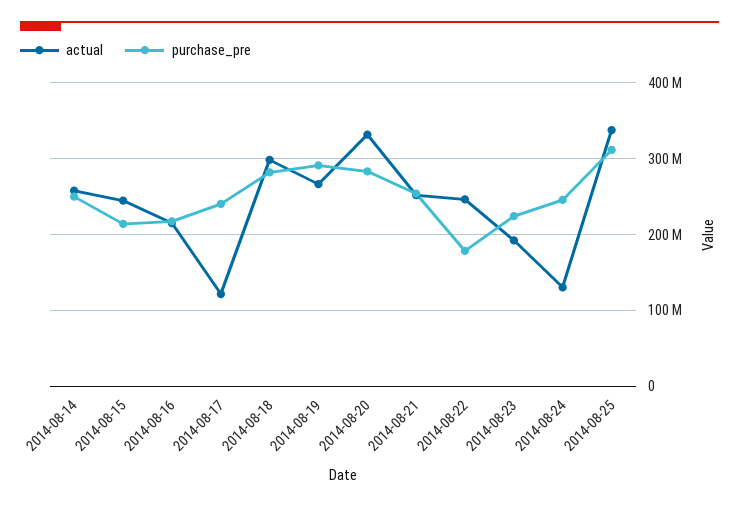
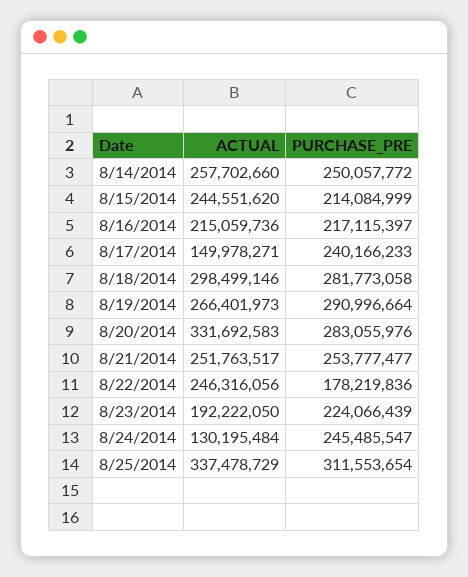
  {
    "actual": {
      "2014-08-14": 257702660,
      "2014-08-15": 244551620,
      "2014-08-16": 215059736,
-     "2014-08-17": 120000000,
+     "2014-08-17": 149978271,
      "2014-08-18": 298499146,
      "2014-08-19": 266401973,
      "2014-08-20": 331692583,
      "2014-08-21": 251763517,
      "2014-08-22": 246316056,
      "2014-08-23": 192222050,
      "2014-08-24": 130195484,
      "2014-08-25": 337478729
    },
    "purchase_pre": {
      "2014-08-14": 250057772,
      "2014-08-15": 214084999,
      "2014-08-16": 217115397,
      "2014-08-17": 240166233,
      "2014-08-18": 281773058,
      "2014-08-19": 290996664,
      "2014-08-20": 283055976,
      "2014-08-21": 253777477,
      "2014-08-22": 178219836,
      "2014-08-23": 224066439,
      "2014-08-24": 245485547,
      "2014-08-25": 311553654
    }
  }

